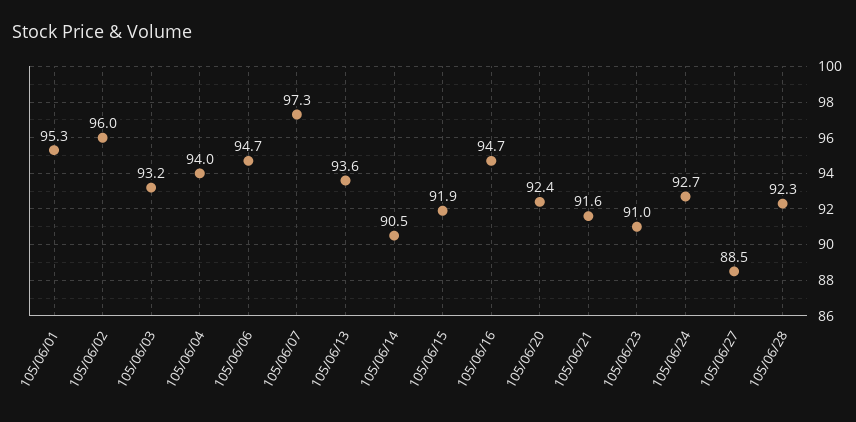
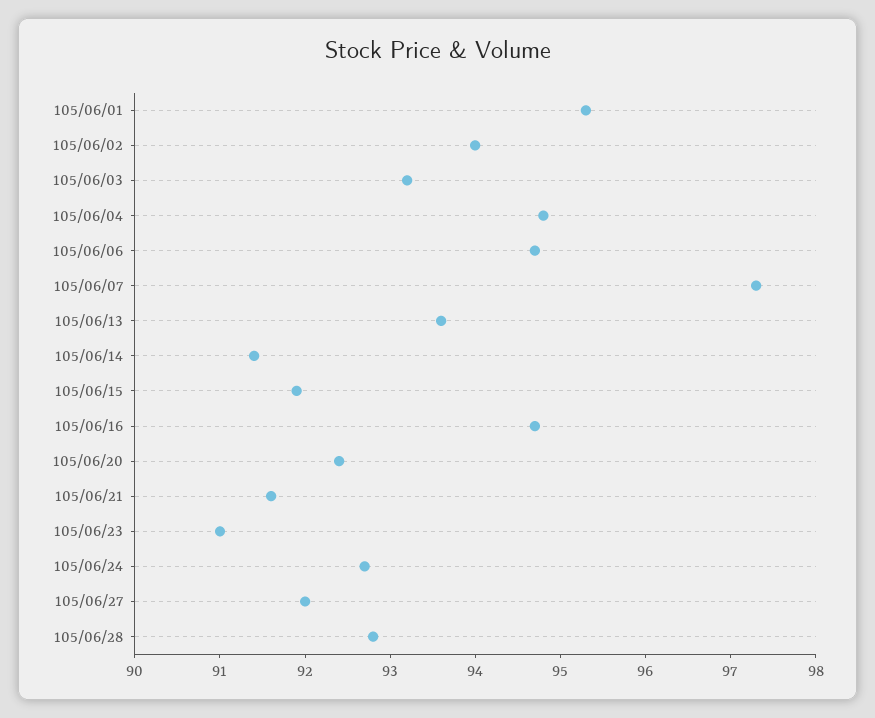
  {
    "105/06/01": 95.3,
-   "105/06/02": 96,
+   "105/06/02": 94,
    "105/06/03": 93.2,
-   "105/06/04": 94,
+   "105/06/04": 94.8,
    "105/06/06": 94.7,
    "105/06/07": 97.3,
    "105/06/13": 93.6,
-   "105/06/14": 90.5,
+   "105/06/14": 91.4,
    "105/06/15": 91.9,
    "105/06/16": 94.7,
    "105/06/20": 92.4,
    "105/06/21": 91.6,
    "105/06/23": 91,
    "105/06/24": 92.7,
-   "105/06/27": 88.5,
+   "105/06/27": 92,
-   "105/06/28": 92.3
+   "105/06/28": 92.8
  }

